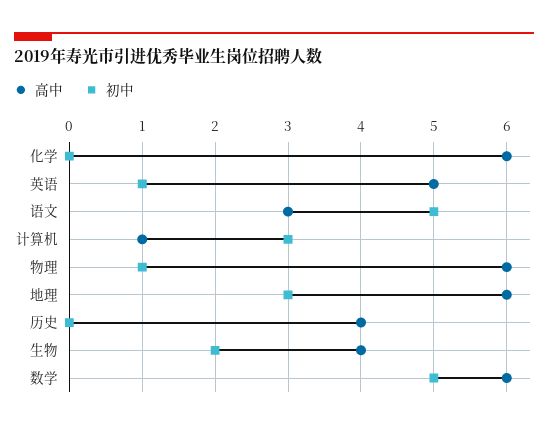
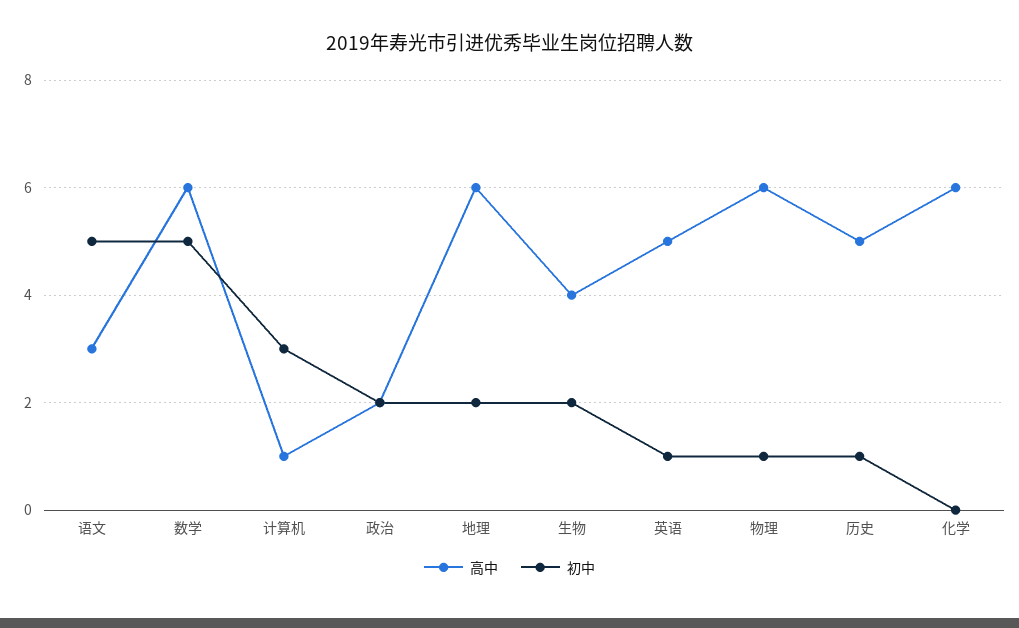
  {
    "高中": {
      "化学": 6,
      "英语": 5,
      "语文": 3,
      "计算机": 1,
      "物理": 6,
      "地理": 6,
-     "历史": 4,
+     "历史": 5,
      "生物": 4,
-     "数学": 6
+     "数学": 6,
+     "政治": 2
    },
    "初中": {
      "化学": 0,
      "英语": 1,
      "语文": 5,
      "计算机": 3,
      "物理": 1,
-     "地理": 3,
+     "地理": 2,
-     "历史": 0,
+     "历史": 1,
      "生物": 2,
-     "数学": 5
+     "数学": 5,
+     "政治": 2
    }
  }

